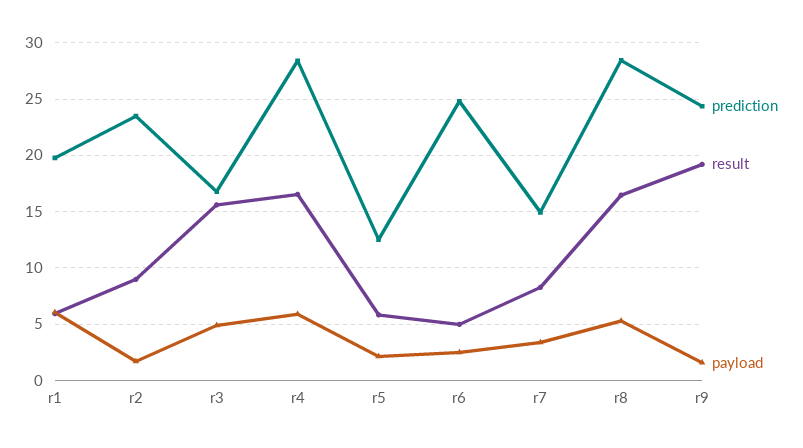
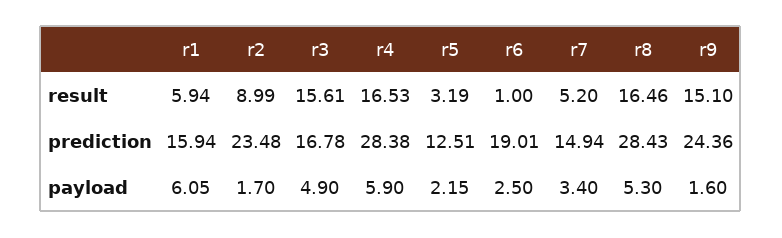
  {
    "prediction": {
-     "r1": 20,
+     "r1": 15.94,
      "r2": 23.48,
      "r3": 16.78,
      "r4": 28.38,
      "r5": 12.51,
-     "r6": 25,
+     "r6": 19.01,
      "r7": 14.94,
      "r8": 28.43,
      "r9": 24.36
    },
    "result": {
      "r1": 5.94,
      "r2": 8.99,
      "r3": 15.61,
      "r4": 16.53,
-     "r5": 6,
+     "r5": 3.19,
-     "r6": 5,
+     "r6": 1,
-     "r7": 8,
+     "r7": 5.2,
      "r8": 16.46,
-     "r9": 19
+     "r9": 15.1
    },
    "payload": {
      "r1": 6.05,
      "r2": 1.7,
      "r3": 4.9,
      "r4": 5.9,
      "r5": 2.15,
      "r6": 2.5,
      "r7": 3.4,
      "r8": 5.3,
      "r9": 1.6
    }
  }

